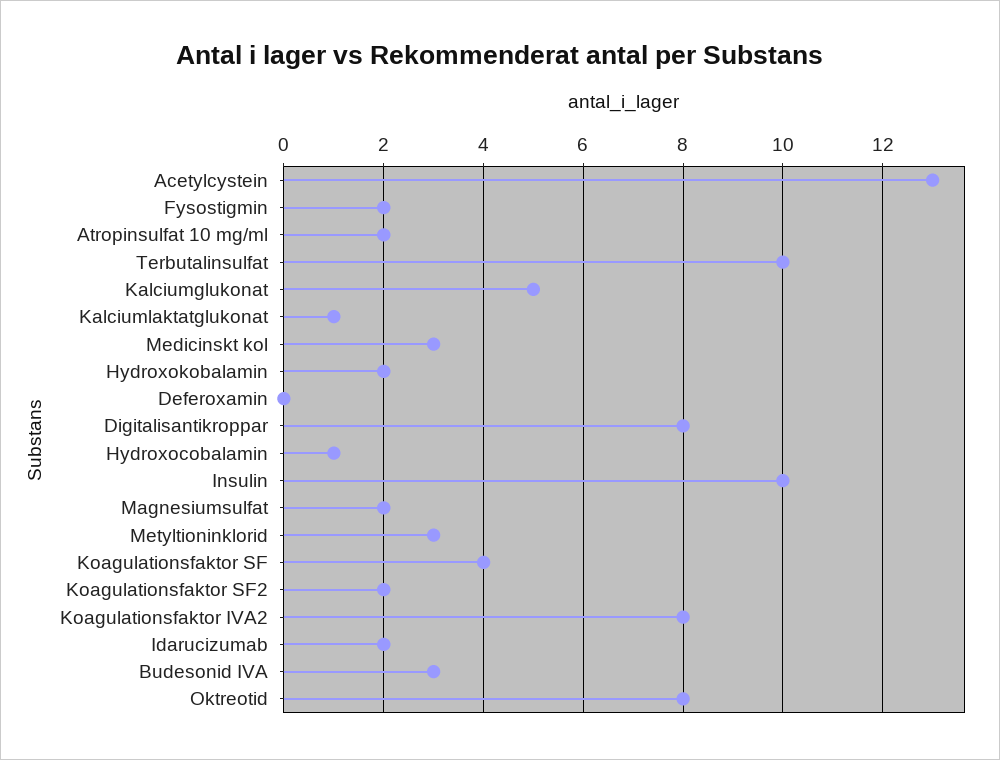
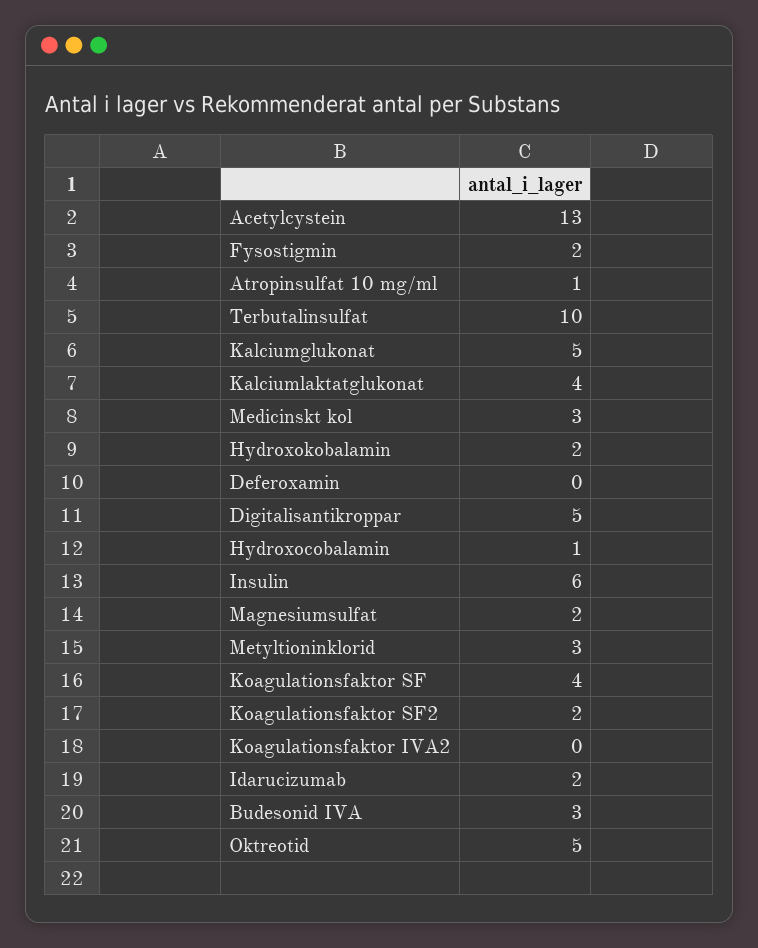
  {
    "Acetylcystein": 13,
    "Fysostigmin": 2,
-   "Atropinsulfat 10 mg/ml": 2,
+   "Atropinsulfat 10 mg/ml": 1,
    "Terbutalinsulfat": 10,
    "Kalciumglukonat": 5,
-   "Kalciumlaktatglukonat": 1,
+   "Kalciumlaktatglukonat": 4,
    "Medicinskt kol": 3,
    "Hydroxokobalamin": 2,
    "Deferoxamin": 0,
-   "Digitalisantikroppar": 8,
+   "Digitalisantikroppar": 5,
    "Hydroxocobalamin": 1,
-   "Insulin": 10,
+   "Insulin": 6,
    "Magnesiumsulfat": 2,
    "Metyltioninklorid": 3,
    "Koagulationsfaktor SF": 4,
    "Koagulationsfaktor SF2": 2,
-   "Koagulationsfaktor IVA2": 8,
+   "Koagulationsfaktor IVA2": 0,
    "Idarucizumab": 2,
    "Budesonid IVA": 3,
-   "Oktreotid": 8
+   "Oktreotid": 5
  }

